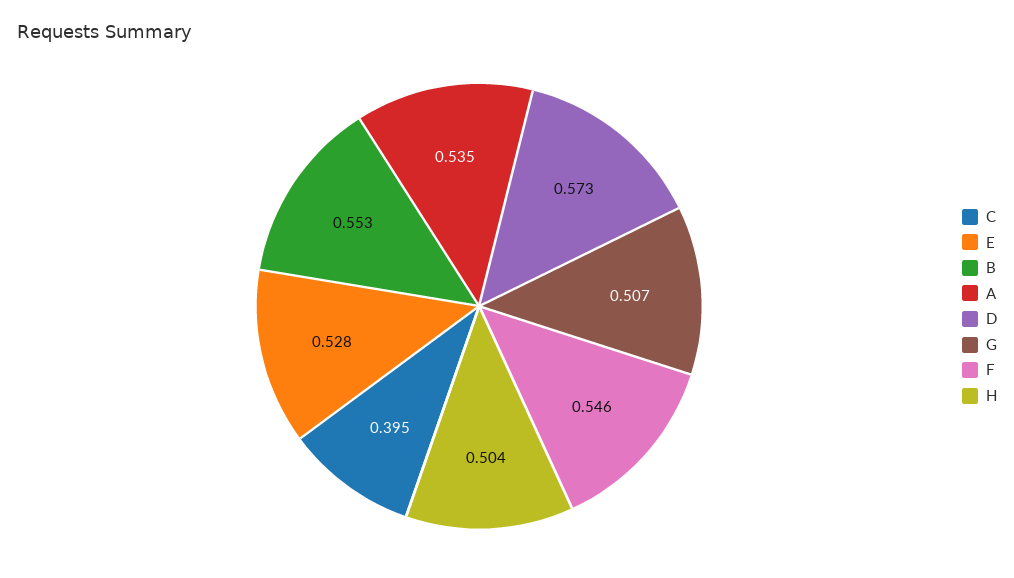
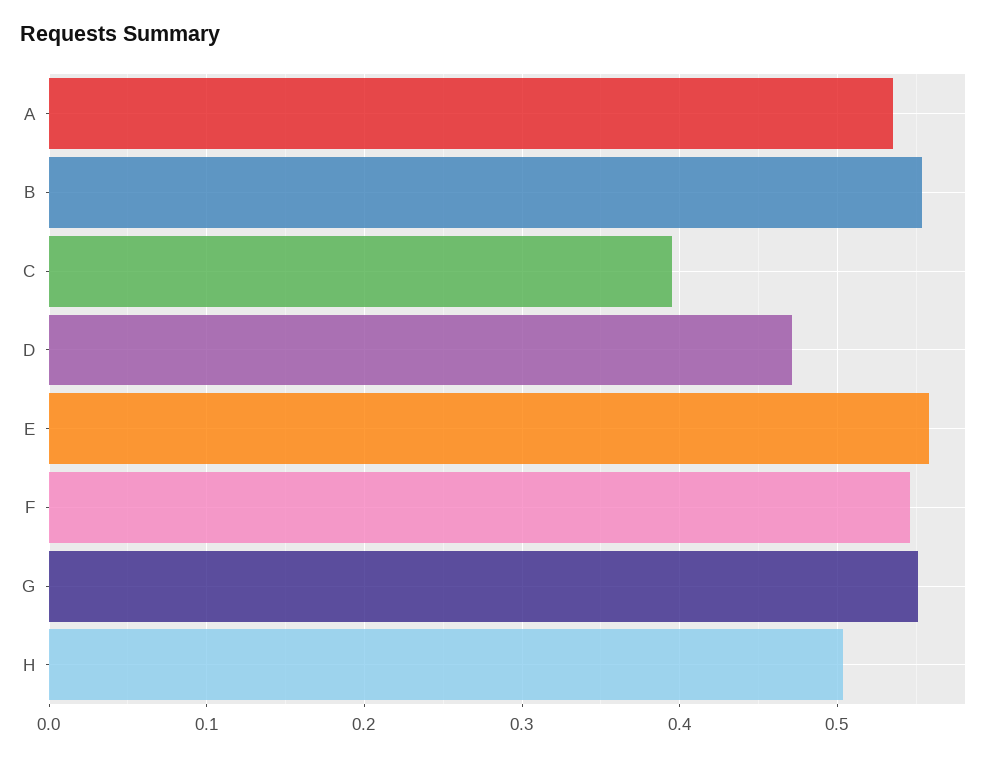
  {
    "C": 0.395,
-   "E": 0.528,
+   "E": 0.56,
    "B": 0.553,
    "A": 0.535,
-   "D": 0.573,
+   "D": 0.47,
-   "G": 0.507,
+   "G": 0.55,
    "F": 0.546,
    "H": 0.504
  }

